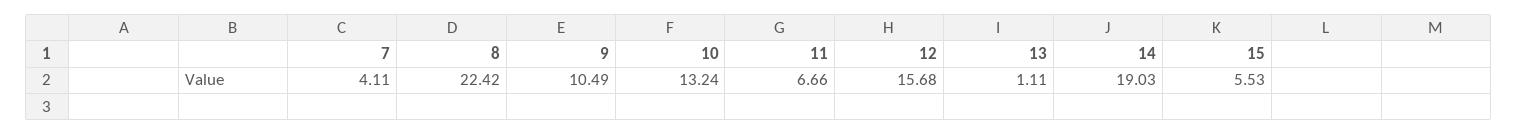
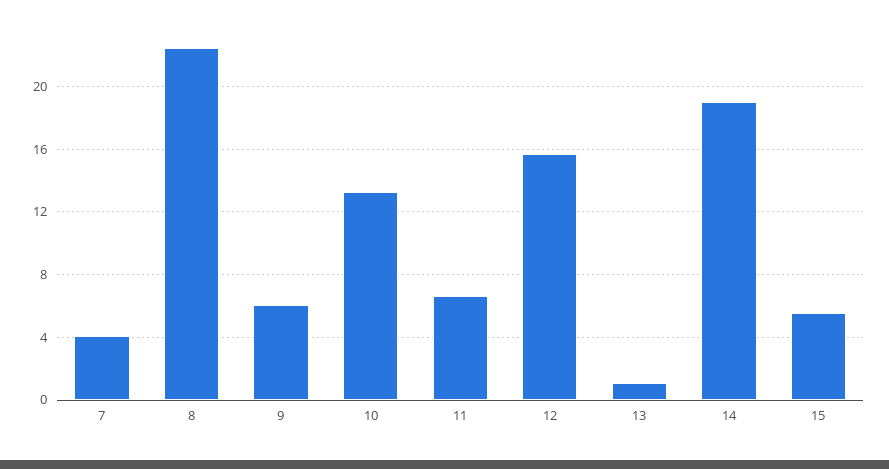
  {
    "7": 4.11,
    "8": 22.42,
-   "9": 10.49,
+   "9": 6,
    "10": 13.24,
    "11": 6.66,
    "12": 15.68,
    "13": 1.11,
    "14": 19.03,
    "15": 5.53
  }

